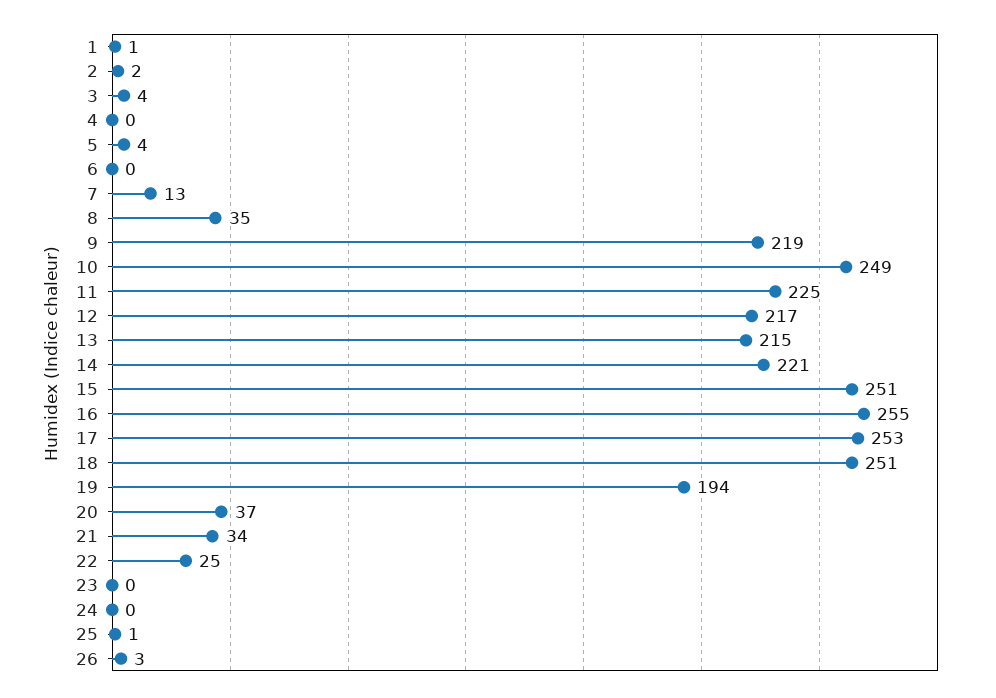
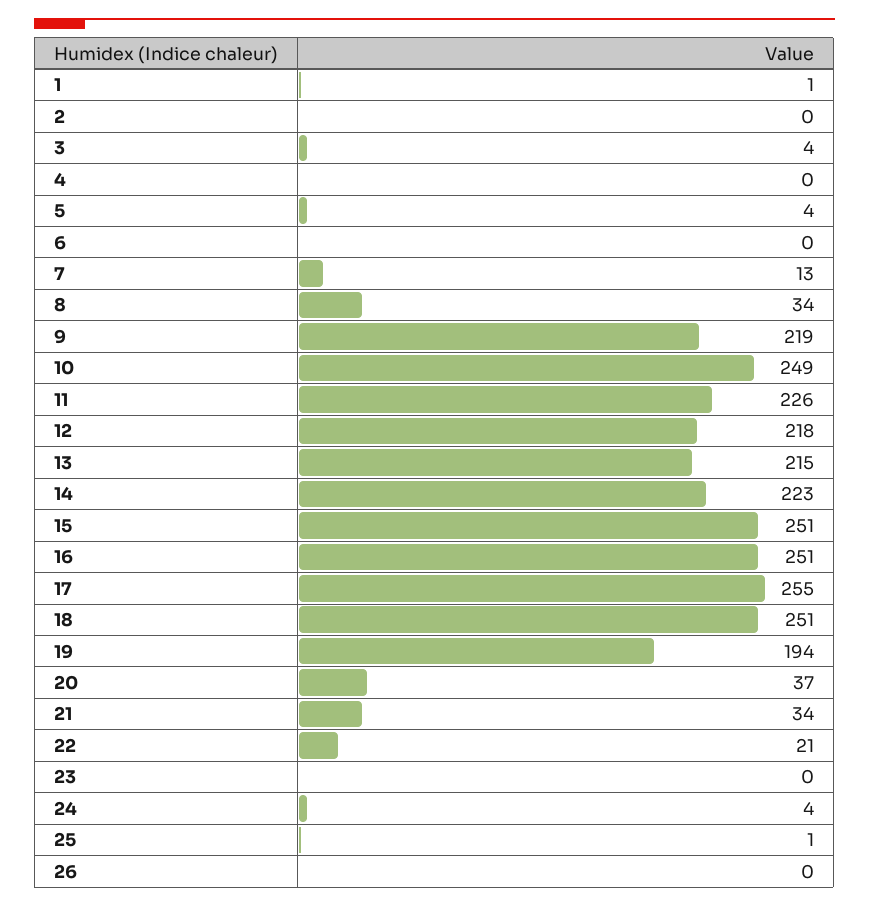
  {
    "1": 1,
-   "2": 2,
+   "2": 0,
    "3": 4,
    "4": 0,
    "5": 4,
    "6": 0,
    "7": 13,
-   "8": 35,
+   "8": 34,
    "9": 219,
    "10": 249,
-   "11": 225,
+   "11": 226,
-   "12": 217,
+   "12": 218,
    "13": 215,
-   "14": 221,
+   "14": 223,
    "15": 251,
-   "16": 255,
+   "16": 251,
-   "17": 253,
+   "17": 255,
    "18": 251,
    "19": 194,
    "20": 37,
    "21": 34,
-   "22": 25,
+   "22": 21,
    "23": 0,
-   "24": 0,
+   "24": 4,
    "25": 1,
-   "26": 3
+   "26": 0
  }

